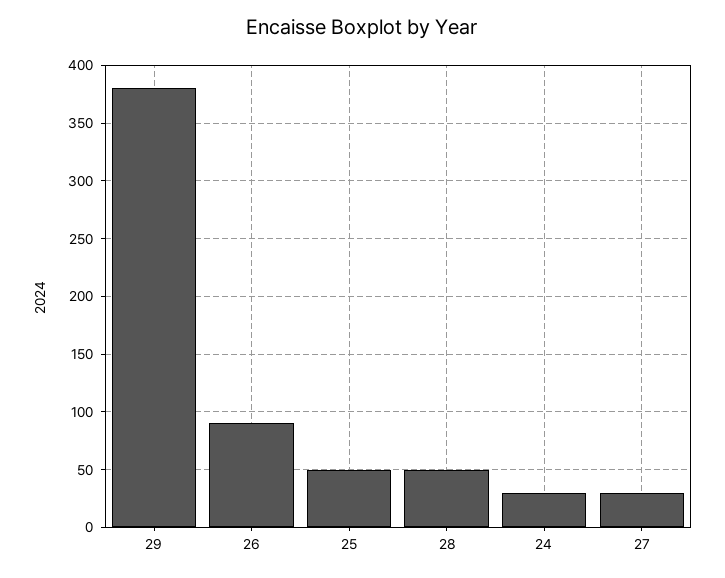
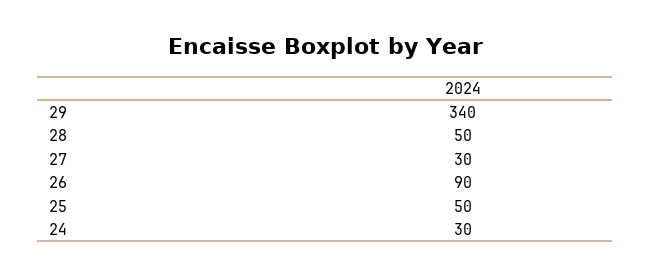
  {
-   "29": 380,
+   "29": 340,
    "26": 90,
    "25": 50,
    "28": 50,
    "24": 30,
    "27": 30
  }

